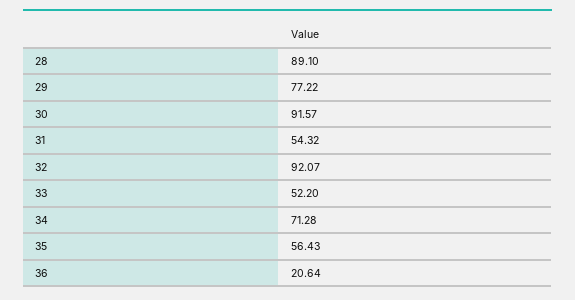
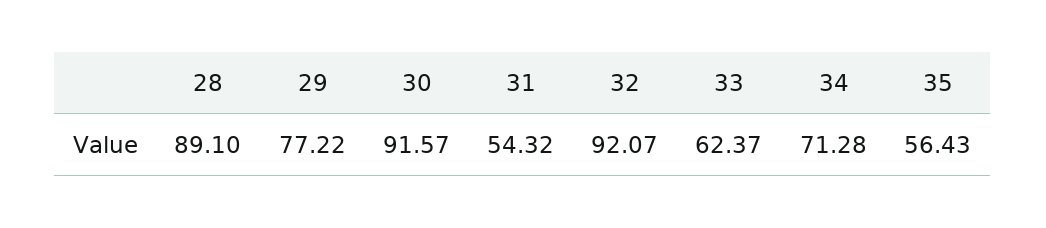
  {
    "28": 89.1,
    "29": 77.22,
    "30": 91.57,
    "31": 54.32,
    "32": 92.07,
-   "33": 52.2,
+   "33": 62.37,
    "34": 71.28,
-   "35": 56.43,
+   "35": 56.43
-   "36": 20.64
  }

